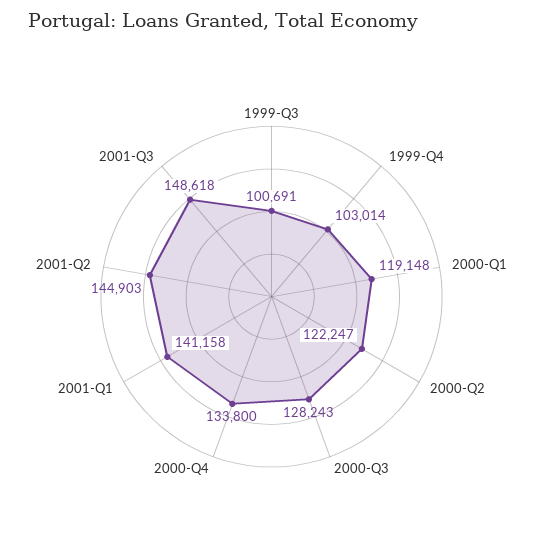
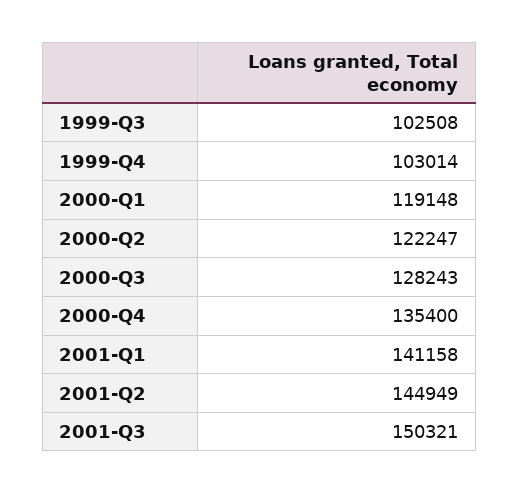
  {
-   "1999-Q3": 100691,
+   "1999-Q3": 102508,
    "1999-Q4": 103014,
    "2000-Q1": 119148,
    "2000-Q2": 122247,
    "2000-Q3": 128243,
-   "2000-Q4": 133800,
+   "2000-Q4": 135400,
    "2001-Q1": 141158,
-   "2001-Q2": 144903,
+   "2001-Q2": 144949,
-   "2001-Q3": 148618
+   "2001-Q3": 150321
  }

